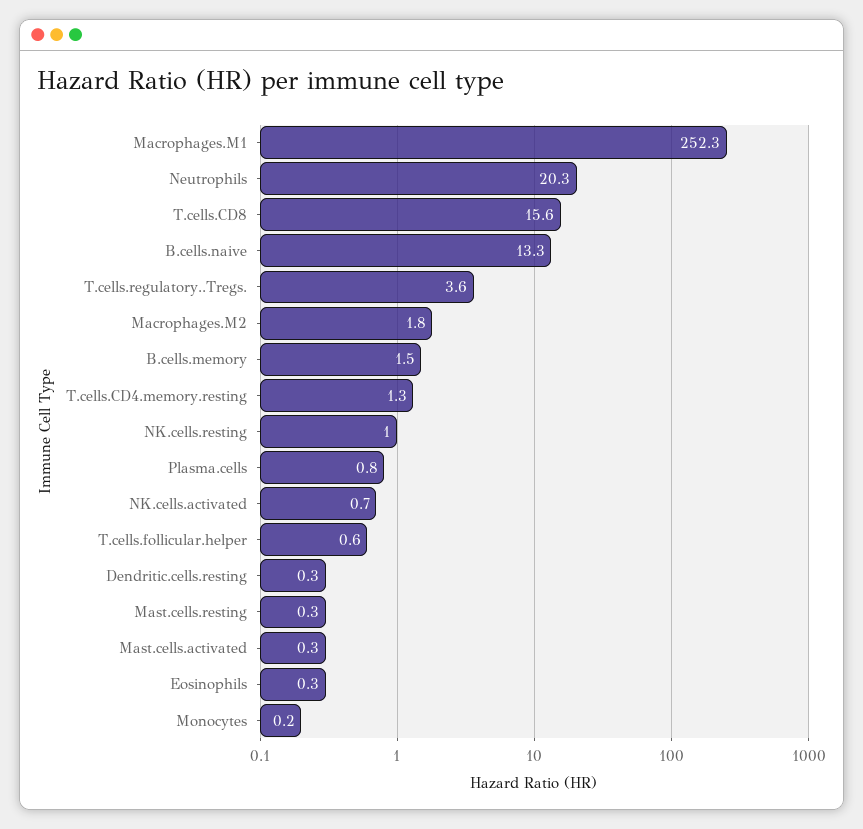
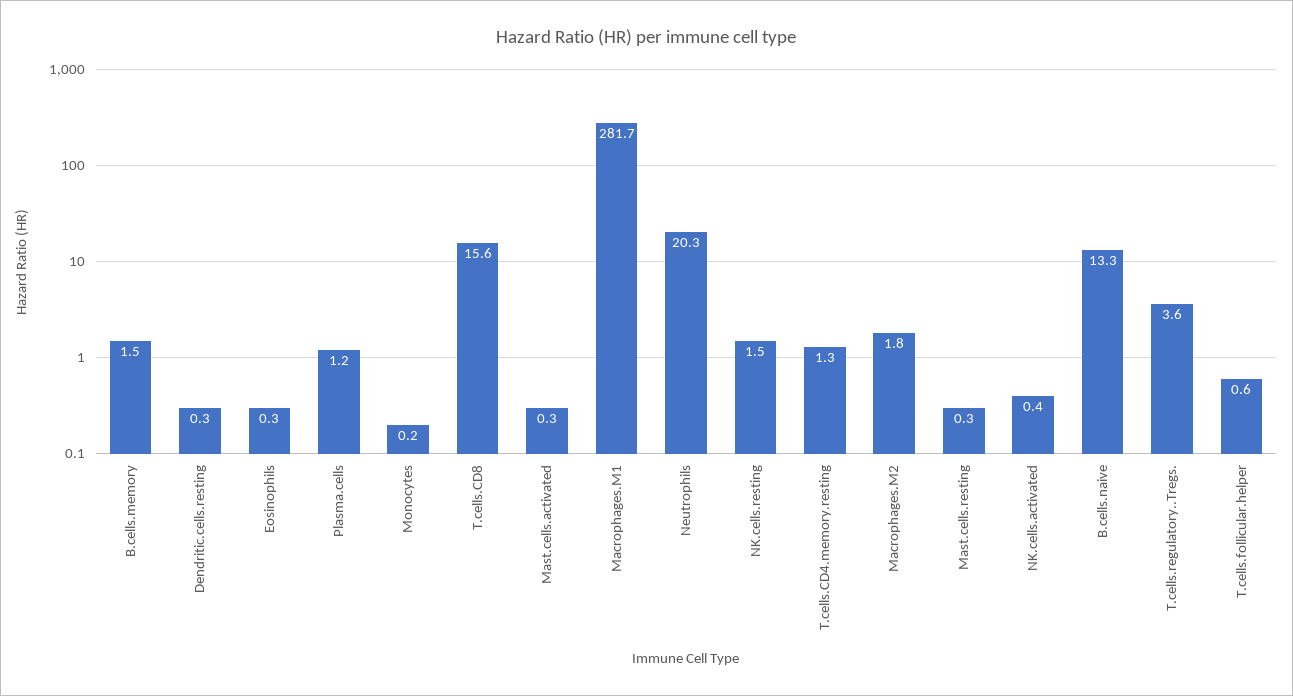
  {
-   "Macrophages.M1": 252.3,
+   "Macrophages.M1": 281.7,
    "Neutrophils": 20.3,
    "T.cells.CD8": 15.6,
    "B.cells.naive": 13.3,
    "T.cells.regulatory..Tregs.": 3.6,
    "Macrophages.M2": 1.8,
    "B.cells.memory": 1.5,
    "T.cells.CD4.memory.resting": 1.3,
-   "NK.cells.resting": 1,
+   "NK.cells.resting": 1.5,
-   "Plasma.cells": 0.8,
+   "Plasma.cells": 1.2,
-   "NK.cells.activated": 0.7,
+   "NK.cells.activated": 0.4,
    "T.cells.follicular.helper": 0.6,
    "Dendritic.cells.resting": 0.3,
    "Mast.cells.resting": 0.3,
    "Mast.cells.activated": 0.3,
    "Eosinophils": 0.3,
    "Monocytes": 0.2
  }

